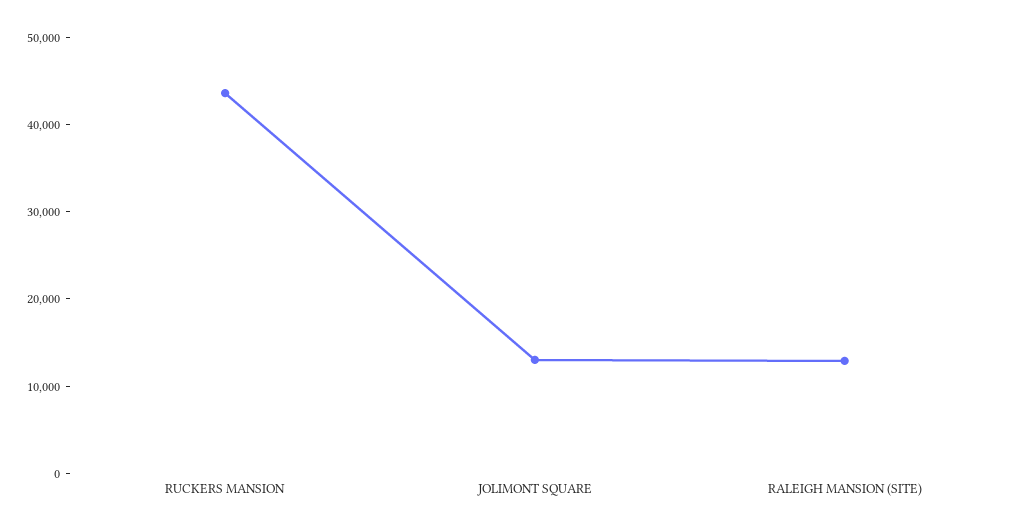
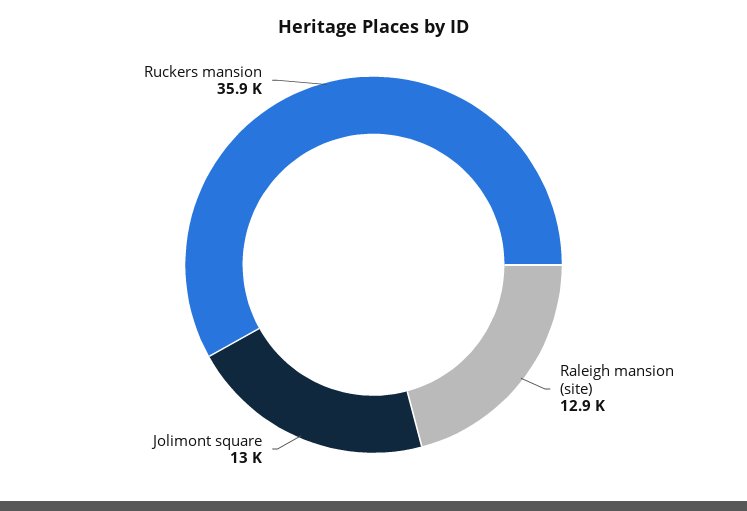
  {
-   "RUCKERS MANSION": 44000,
+   "RUCKERS MANSION": 35900,
    "JOLIMONT SQUARE": 13000,
    "RALEIGH MANSION (SITE)": 12900
  }

